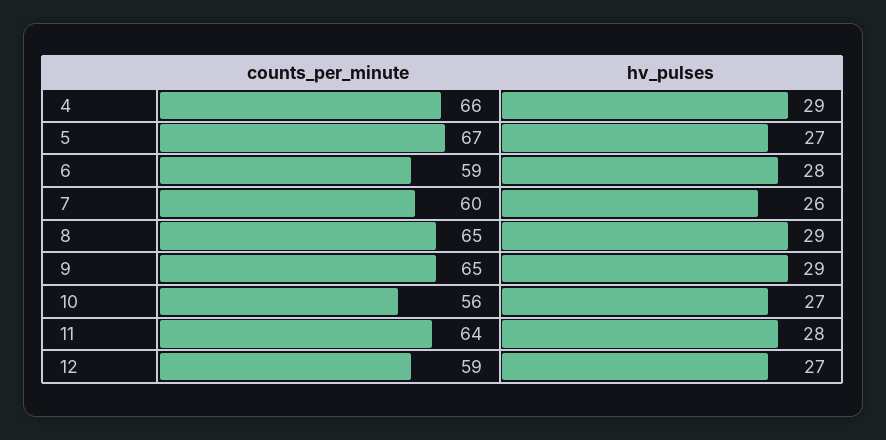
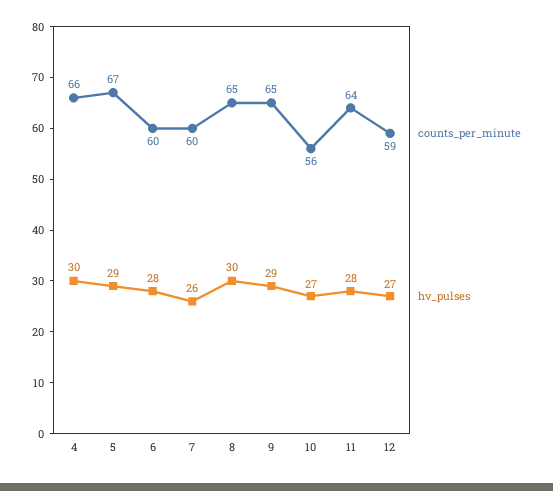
  {
    "counts_per_minute": {
      "4": 66,
      "5": 67,
-     "6": 59,
+     "6": 60,
      "7": 60,
      "8": 65,
      "9": 65,
      "10": 56,
      "11": 64,
      "12": 59
    },
    "hv_pulses": {
-     "4": 29,
+     "4": 30,
-     "5": 27,
+     "5": 29,
      "6": 28,
      "7": 26,
-     "8": 29,
+     "8": 30,
      "9": 29,
      "10": 27,
      "11": 28,
      "12": 27
    }
  }

